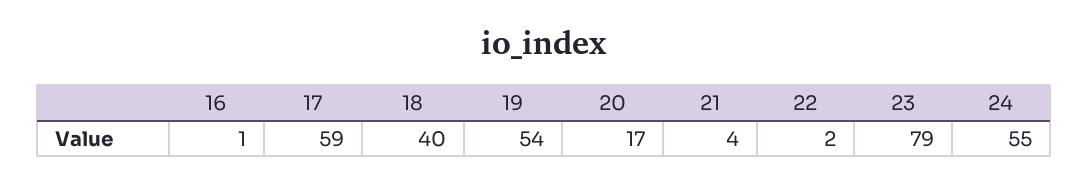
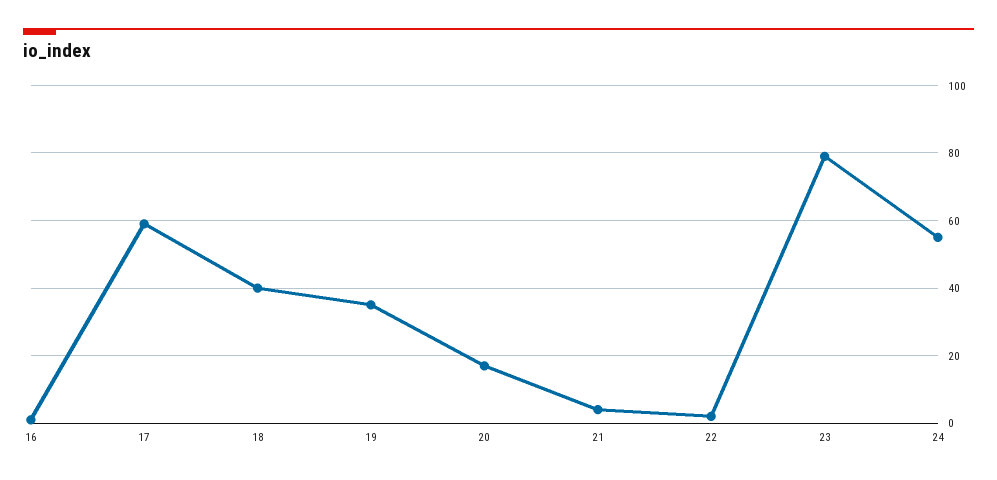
  {
    "16": 1,
    "17": 59,
    "18": 40,
-   "19": 54,
+   "19": 35,
    "20": 17,
    "21": 4,
    "22": 2,
    "23": 79,
    "24": 55
  }

